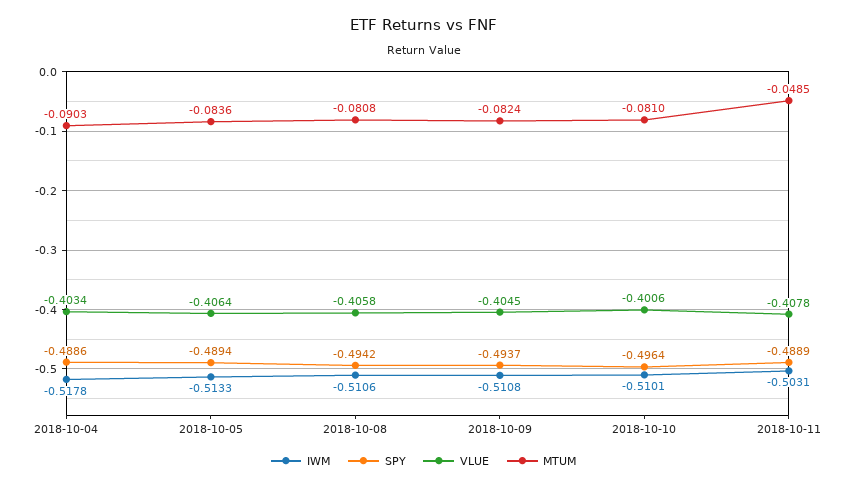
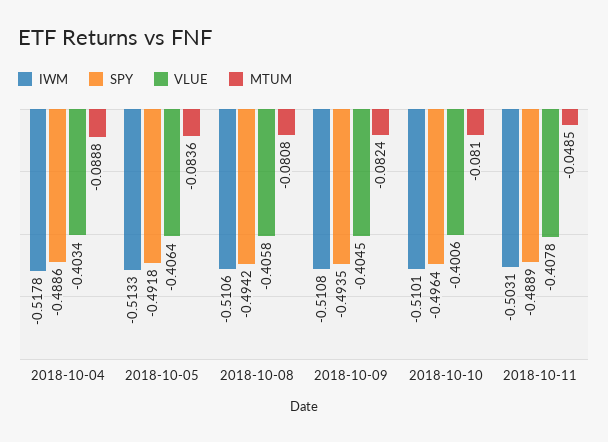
  {
    "IWM": {
      "2018-10-04": -0.5178,
      "2018-10-05": -0.5133,
      "2018-10-08": -0.5106,
      "2018-10-09": -0.5108,
      "2018-10-10": -0.5101,
      "2018-10-11": -0.5031
    },
    "SPY": {
      "2018-10-04": -0.4886,
-     "2018-10-05": -0.4894,
+     "2018-10-05": -0.4918,
      "2018-10-08": -0.4942,
-     "2018-10-09": -0.4937,
+     "2018-10-09": -0.4935,
      "2018-10-10": -0.4964,
      "2018-10-11": -0.4889
    },
    "VLUE": {
      "2018-10-04": -0.4034,
      "2018-10-05": -0.4064,
      "2018-10-08": -0.4058,
      "2018-10-09": -0.4045,
      "2018-10-10": -0.4006,
      "2018-10-11": -0.4078
    },
    "MTUM": {
-     "2018-10-04": -0.0903,
+     "2018-10-04": -0.0888,
      "2018-10-05": -0.0836,
      "2018-10-08": -0.0808,
      "2018-10-09": -0.0824,
      "2018-10-10": -0.081,
      "2018-10-11": -0.0485
    }
  }

